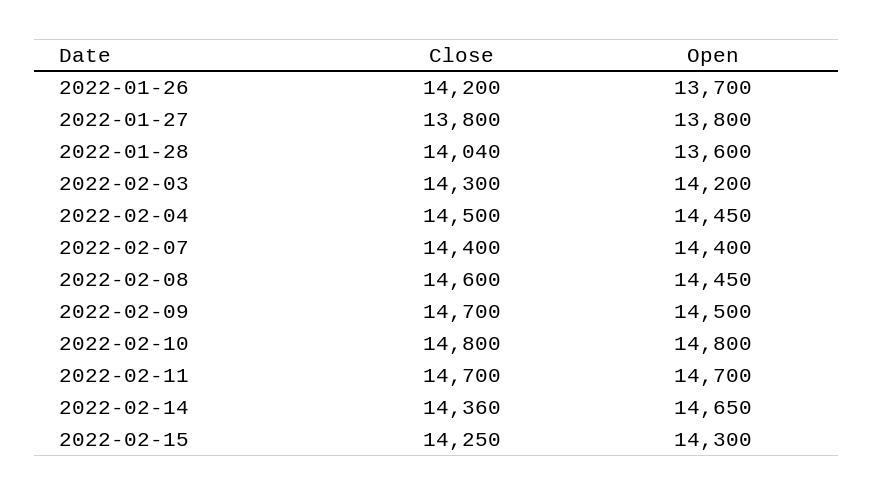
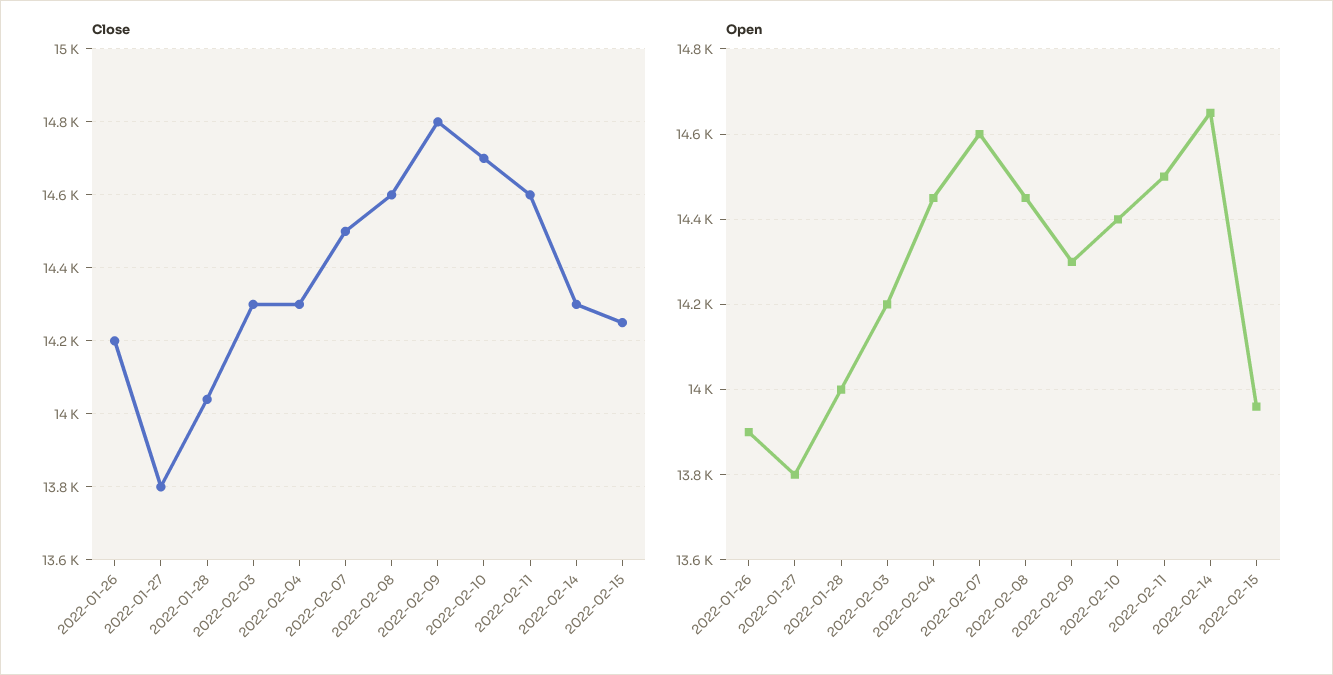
  {
    "Close": {
      "2022-01-26": 14200,
      "2022-01-27": 13800,
      "2022-01-28": 14040,
      "2022-02-03": 14300,
-     "2022-02-04": 14500,
+     "2022-02-04": 14300,
-     "2022-02-07": 14400,
+     "2022-02-07": 14500,
      "2022-02-08": 14600,
-     "2022-02-09": 14700,
+     "2022-02-09": 14800,
-     "2022-02-10": 14800,
+     "2022-02-10": 14700,
-     "2022-02-11": 14700,
+     "2022-02-11": 14600,
-     "2022-02-14": 14360,
+     "2022-02-14": 14300,
      "2022-02-15": 14250
    },
    "Open": {
-     "2022-01-26": 13700,
+     "2022-01-26": 13900,
      "2022-01-27": 13800,
-     "2022-01-28": 13600,
+     "2022-01-28": 14000,
      "2022-02-03": 14200,
      "2022-02-04": 14450,
-     "2022-02-07": 14400,
+     "2022-02-07": 14600,
      "2022-02-08": 14450,
-     "2022-02-09": 14500,
+     "2022-02-09": 14300,
-     "2022-02-10": 14800,
+     "2022-02-10": 14400,
-     "2022-02-11": 14700,
+     "2022-02-11": 14500,
      "2022-02-14": 14650,
-     "2022-02-15": 14300
+     "2022-02-15": 13960
    }
  }

